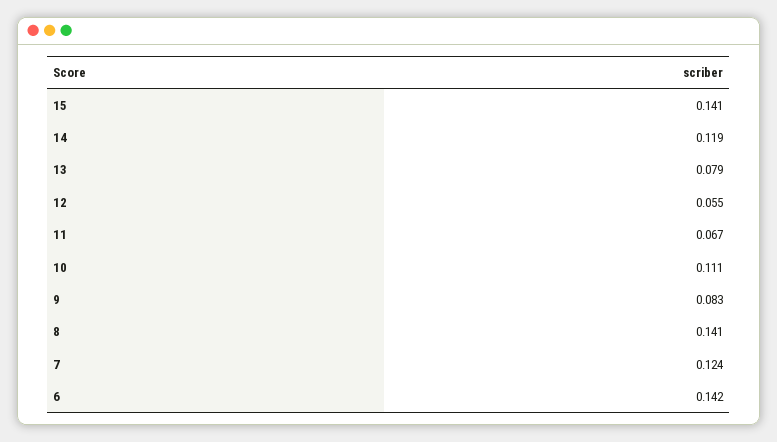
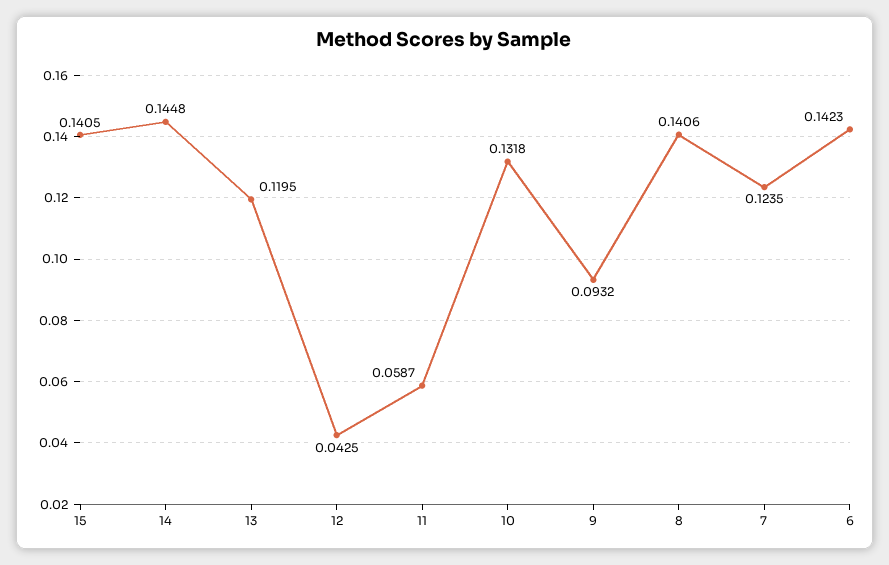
  {
    "15": 0.1405,
-   "14": 0.119,
+   "14": 0.1448,
-   "13": 0.079,
+   "13": 0.1195,
-   "12": 0.055,
+   "12": 0.0425,
-   "11": 0.067,
+   "11": 0.0587,
-   "10": 0.111,
+   "10": 0.1318,
-   "9": 0.083,
+   "9": 0.0932,
    "8": 0.1406,
    "7": 0.1235,
    "6": 0.1423
  }

